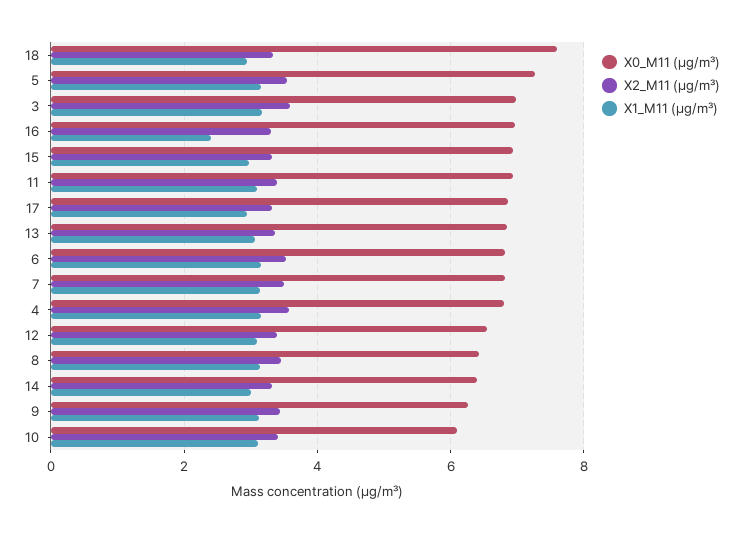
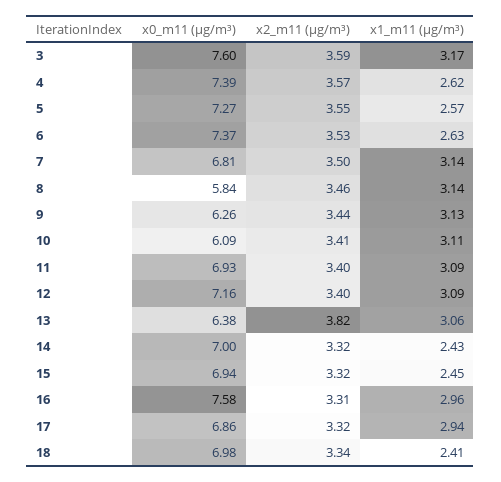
  {
    "X0_M11 (μg/m³)": {
-     "18": 7.6,
+     "18": 6.98,
      "5": 7.27,
-     "3": 7,
+     "3": 7.6,
-     "16": 7,
+     "16": 7.58,
      "15": 6.94,
      "11": 6.93,
      "17": 6.86,
-     "13": 6.8,
+     "13": 6.38,
-     "6": 6.8,
+     "6": 7.37,
      "7": 6.81,
-     "4": 6.8,
+     "4": 7.39,
-     "12": 6.6,
+     "12": 7.16,
-     "8": 6.4,
+     "8": 5.84,
-     "14": 6.4,
+     "14": 7,
      "9": 6.26,
      "10": 6.09
    },
    "X2_M11 (μg/m³)": {
      "18": 3.34,
      "5": 3.55,
      "3": 3.59,
      "16": 3.31,
      "15": 3.32,
      "11": 3.4,
      "17": 3.32,
-     "13": 3.4,
+     "13": 3.82,
      "6": 3.53,
      "7": 3.5,
      "4": 3.57,
      "12": 3.4,
      "8": 3.46,
      "14": 3.32,
      "9": 3.44,
      "10": 3.41
    },
    "X1_M11 (μg/m³)": {
-     "18": 3,
+     "18": 2.41,
-     "5": 3.2,
+     "5": 2.57,
      "3": 3.17,
-     "16": 2.4,
+     "16": 2.96,
-     "15": 3,
+     "15": 2.45,
      "11": 3.09,
      "17": 2.94,
      "13": 3.06,
-     "6": 3.2,
+     "6": 2.63,
      "7": 3.14,
-     "4": 3.2,
+     "4": 2.62,
      "12": 3.09,
      "8": 3.14,
-     "14": 3,
+     "14": 2.43,
      "9": 3.13,
      "10": 3.11
    }
  }

